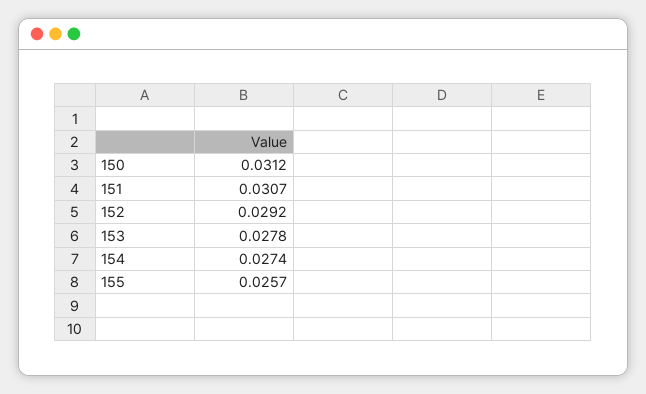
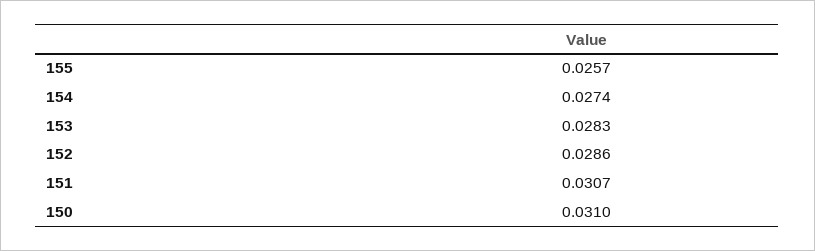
  {
-   "150": 0.0312,
+   "150": 0.031,
    "151": 0.0307,
-   "152": 0.0292,
+   "152": 0.0286,
-   "153": 0.0278,
+   "153": 0.0283,
    "154": 0.0274,
    "155": 0.0257
  }

